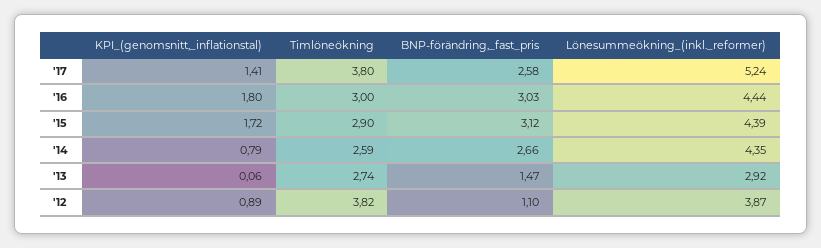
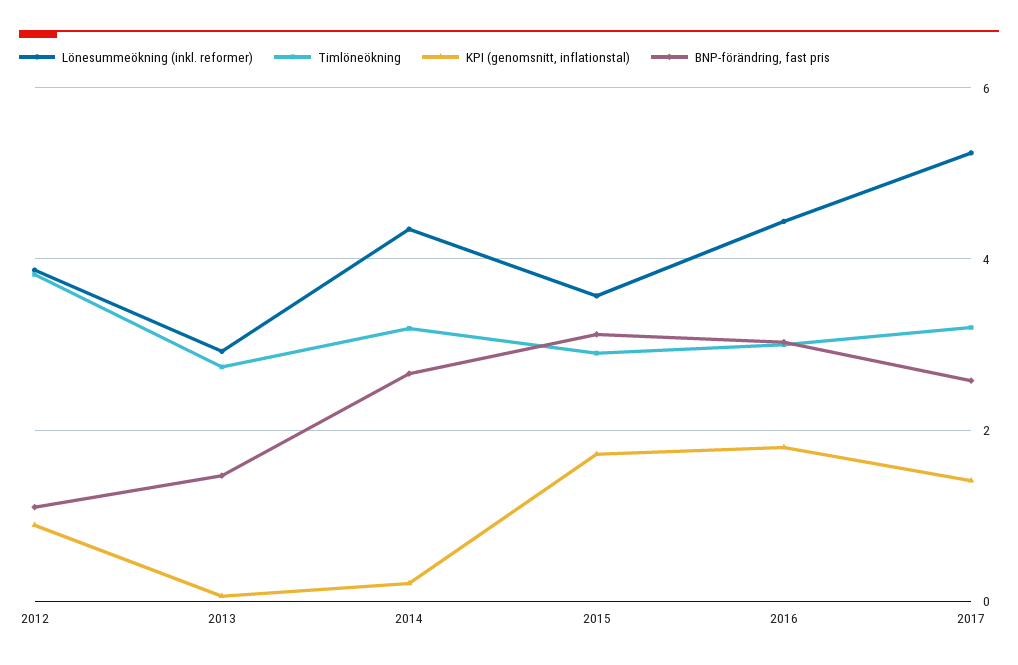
  {
    "KPI_(genomsnitt,_inflationstal)": {
      "'17": 1.41,
      "'16": 1.8,
      "'15": 1.72,
-     "'14": 0.79,
+     "'14": 0.2,
      "'13": 0.06,
      "'12": 0.89
    },
    "Timlöneökning": {
-     "'17": 3.8,
+     "'17": 3.2,
      "'16": 3,
      "'15": 2.9,
-     "'14": 2.59,
+     "'14": 3.2,
      "'13": 2.74,
      "'12": 3.82
    },
    "BNP-förändring,_fast_pris": {
      "'17": 2.58,
      "'16": 3.03,
      "'15": 3.12,
      "'14": 2.66,
      "'13": 1.47,
      "'12": 1.1
    },
    "Lönesummeökning_(inkl._reformer)": {
      "'17": 5.24,
      "'16": 4.44,
-     "'15": 4.39,
+     "'15": 3.6,
      "'14": 4.35,
      "'13": 2.92,
      "'12": 3.87
    }
  }

